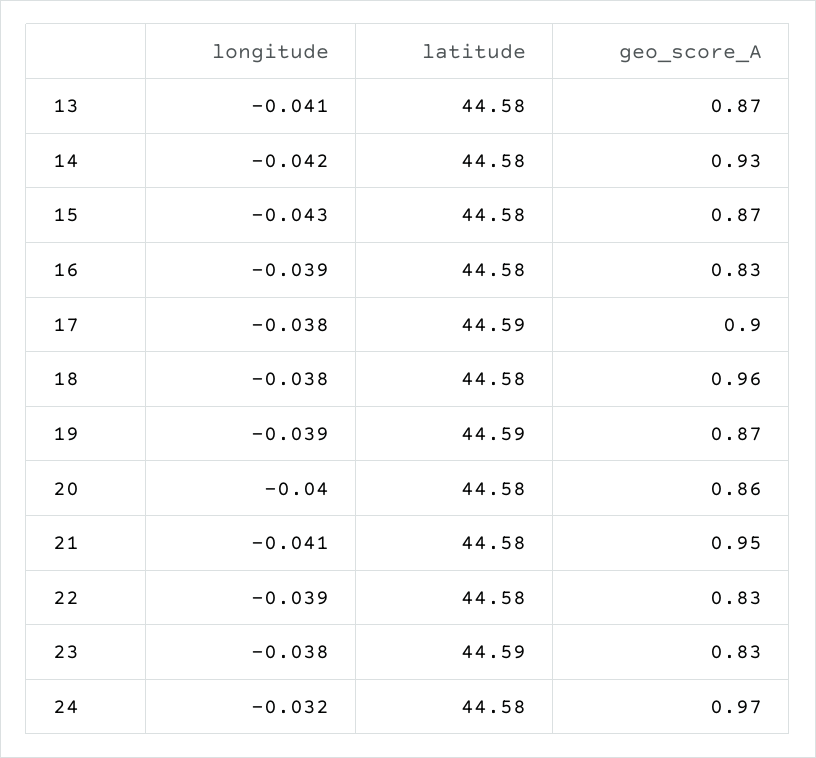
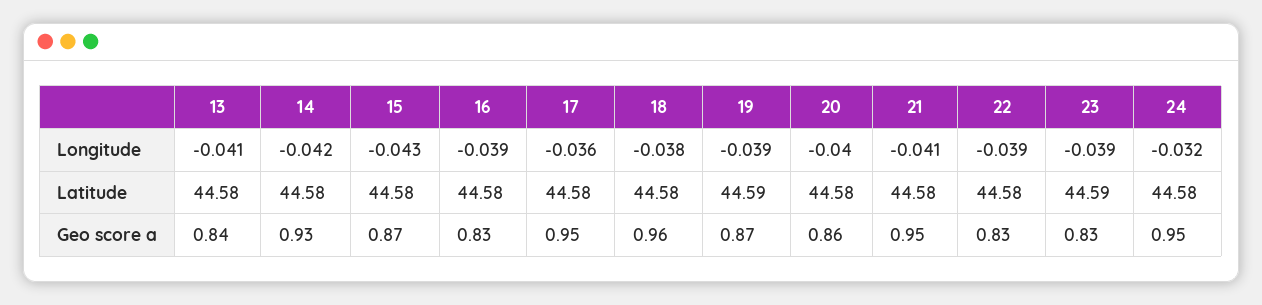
  {
    "longitude": {
      "13": -0.041,
      "14": -0.042,
      "15": -0.043,
      "16": -0.039,
-     "17": -0.038,
+     "17": -0.036,
      "18": -0.038,
      "19": -0.039,
      "20": -0.04,
      "21": -0.041,
      "22": -0.039,
-     "23": -0.038,
+     "23": -0.039,
      "24": -0.032
    },
    "latitude": {
      "13": 44.58,
      "14": 44.58,
      "15": 44.58,
      "16": 44.58,
-     "17": 44.59,
+     "17": 44.58,
      "18": 44.58,
      "19": 44.59,
      "20": 44.58,
      "21": 44.58,
      "22": 44.58,
      "23": 44.59,
      "24": 44.58
    },
    "geo_score_A": {
-     "13": 0.87,
+     "13": 0.84,
      "14": 0.93,
      "15": 0.87,
      "16": 0.83,
-     "17": 0.9,
+     "17": 0.95,
      "18": 0.96,
      "19": 0.87,
      "20": 0.86,
      "21": 0.95,
      "22": 0.83,
      "23": 0.83,
-     "24": 0.97
+     "24": 0.95
    }
  }

